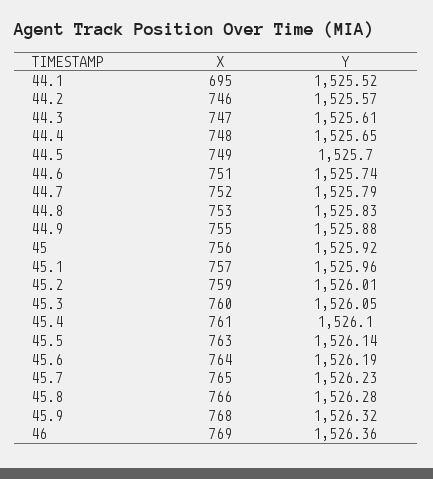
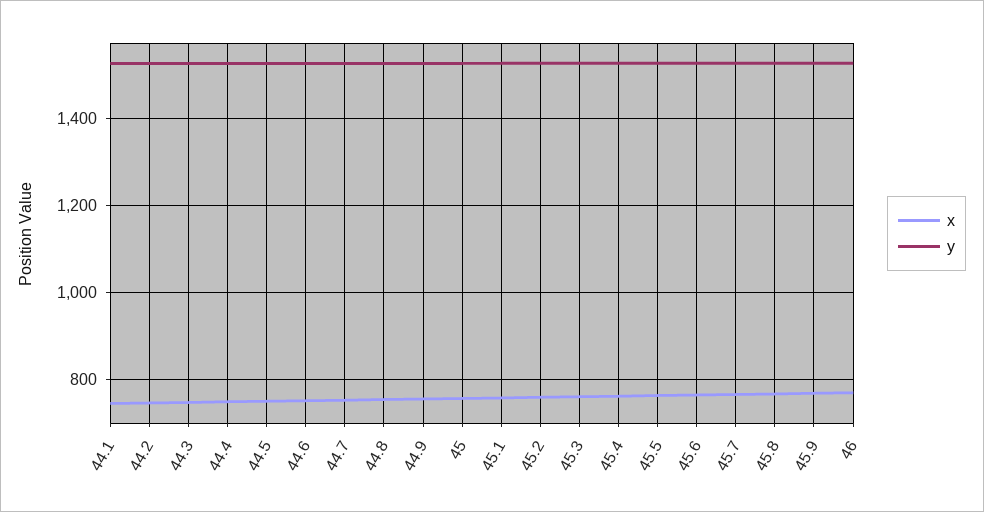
  {
    "X": {
-     "44.1": 695,
+     "44.1": 740,
      "44.2": 746,
      "44.3": 747,
      "44.4": 748,
      "44.5": 749,
      "44.6": 751,
      "44.7": 752,
      "44.8": 753,
      "44.9": 755,
      "45": 756,
      "45.1": 757,
      "45.2": 759,
      "45.3": 760,
      "45.4": 761,
      "45.5": 763,
      "45.6": 764,
      "45.7": 765,
      "45.8": 766,
      "45.9": 768,
      "46": 769
    },
    "Y": {
      "44.1": 1525.52,
      "44.2": 1525.57,
      "44.3": 1525.61,
      "44.4": 1525.65,
      "44.5": 1525.7,
      "44.6": 1525.74,
      "44.7": 1525.79,
      "44.8": 1525.83,
      "44.9": 1525.88,
      "45": 1525.92,
      "45.1": 1525.96,
      "45.2": 1526.01,
      "45.3": 1526.05,
      "45.4": 1526.1,
      "45.5": 1526.14,
      "45.6": 1526.19,
      "45.7": 1526.23,
      "45.8": 1526.28,
      "45.9": 1526.32,
      "46": 1526.36
    }
  }

